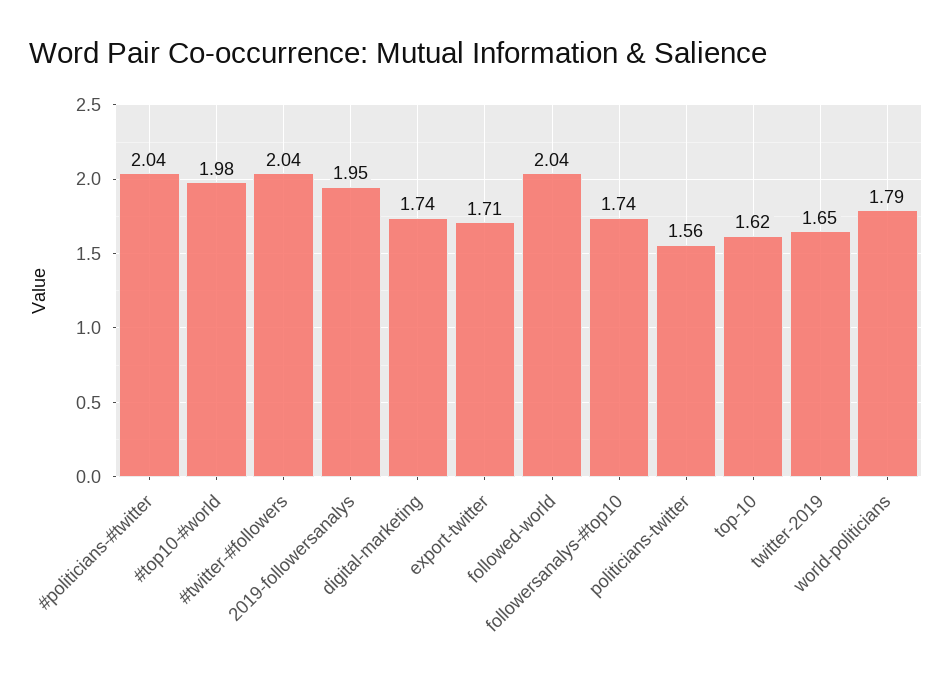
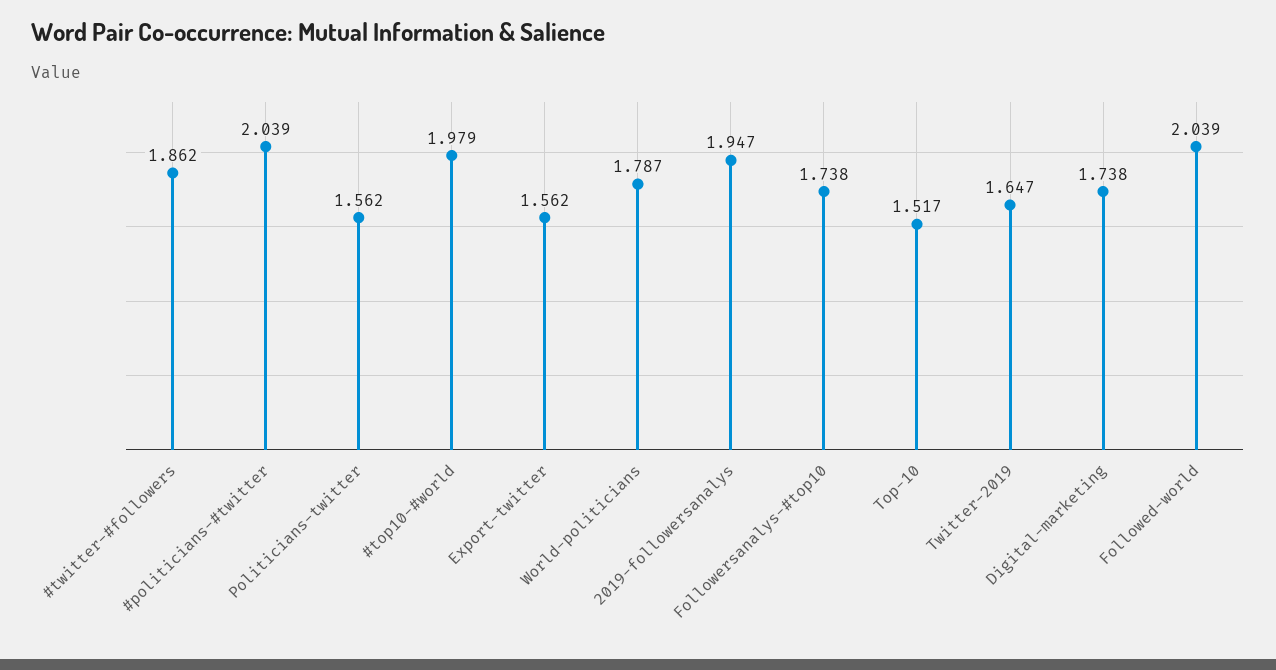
  {
    "#politicians-#twitter": 2.039,
    "#top10-#world": 1.979,
-   "#twitter-#followers": 2.04,
+   "#twitter-#followers": 1.862,
    "2019-followersanalys": 1.947,
    "digital-marketing": 1.738,
-   "export-twitter": 1.71,
+   "export-twitter": 1.562,
    "followed-world": 2.039,
    "followersanalys-#top10": 1.738,
    "politicians-twitter": 1.562,
-   "top-10": 1.62,
+   "top-10": 1.517,
    "twitter-2019": 1.647,
    "world-politicians": 1.787
  }

